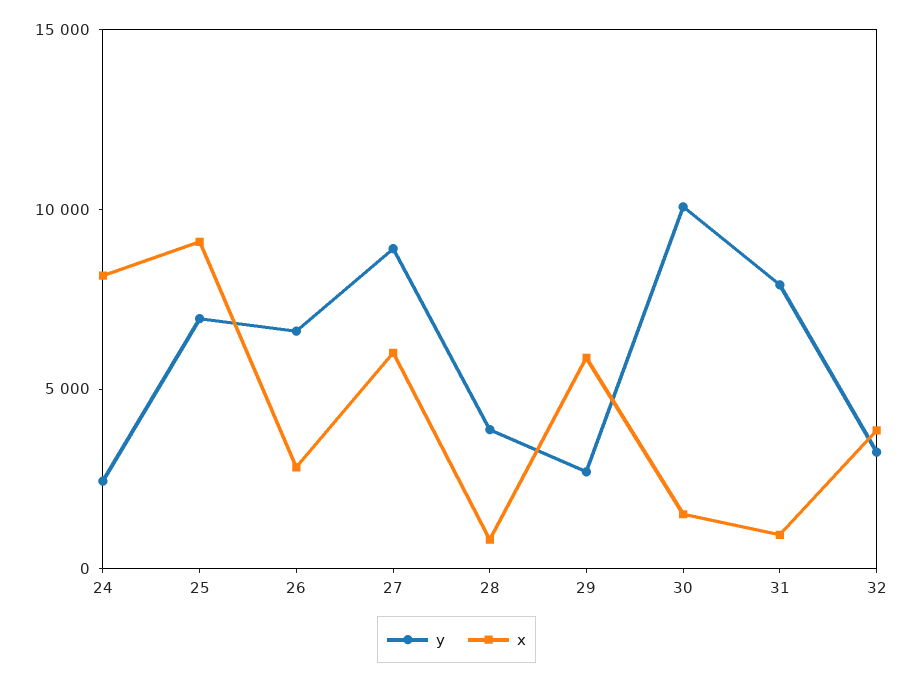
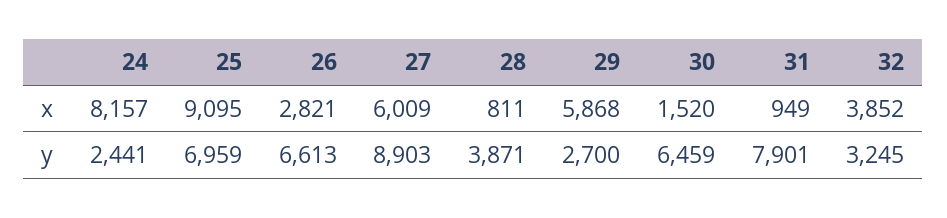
  {
    "y": {
      "24": 2441,
      "25": 6959,
      "26": 6613,
      "27": 8903,
      "28": 3871,
      "29": 2700,
-     "30": 10000,
+     "30": 6459,
      "31": 7901,
      "32": 3245
    },
    "x": {
      "24": 8157,
      "25": 9095,
      "26": 2821,
      "27": 6009,
      "28": 811,
      "29": 5868,
      "30": 1520,
      "31": 949,
      "32": 3852
    }
  }

